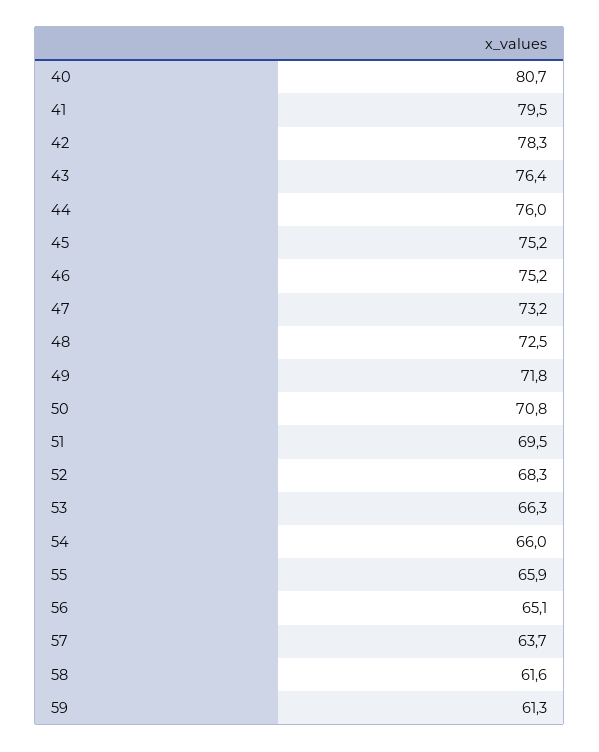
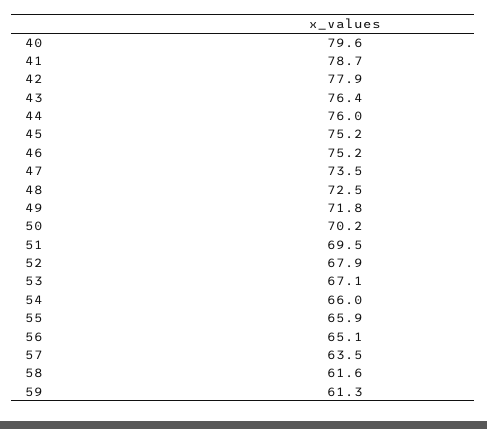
  {
-   "40": 80.7,
+   "40": 79.6,
-   "41": 79.5,
+   "41": 78.7,
-   "42": 78.3,
+   "42": 77.9,
    "43": 76.4,
    "44": 76,
    "45": 75.2,
    "46": 75.2,
-   "47": 73.2,
+   "47": 73.5,
    "48": 72.5,
    "49": 71.8,
-   "50": 70.8,
+   "50": 70.2,
    "51": 69.5,
-   "52": 68.3,
+   "52": 67.9,
-   "53": 66.3,
+   "53": 67.1,
    "54": 66,
    "55": 65.9,
    "56": 65.1,
-   "57": 63.7,
+   "57": 63.5,
    "58": 61.6,
    "59": 61.3
  }

